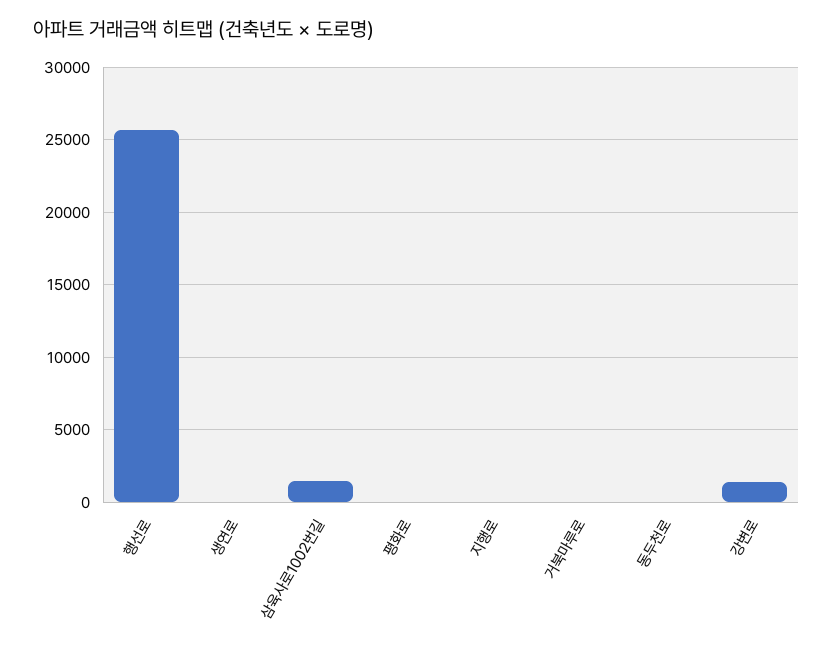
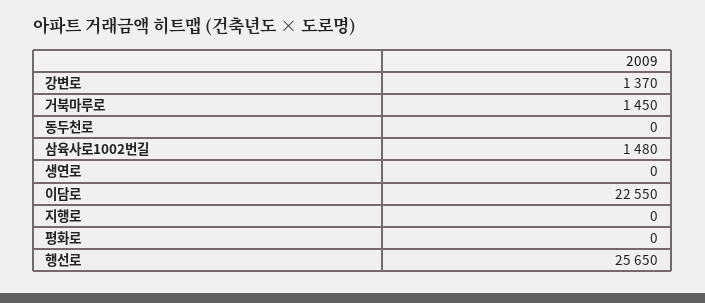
  {
    "행선로": 25650,
    "생연로": 0,
    "삼육사로1002번길": 1480,
    "평화로": 0,
    "지행로": 0,
-   "거북마루로": 0,
+   "거북마루로": 1450,
    "동두천로": 0,
-   "강변로": 1370
+   "강변로": 1370,
+   "이담로": 22550
  }

